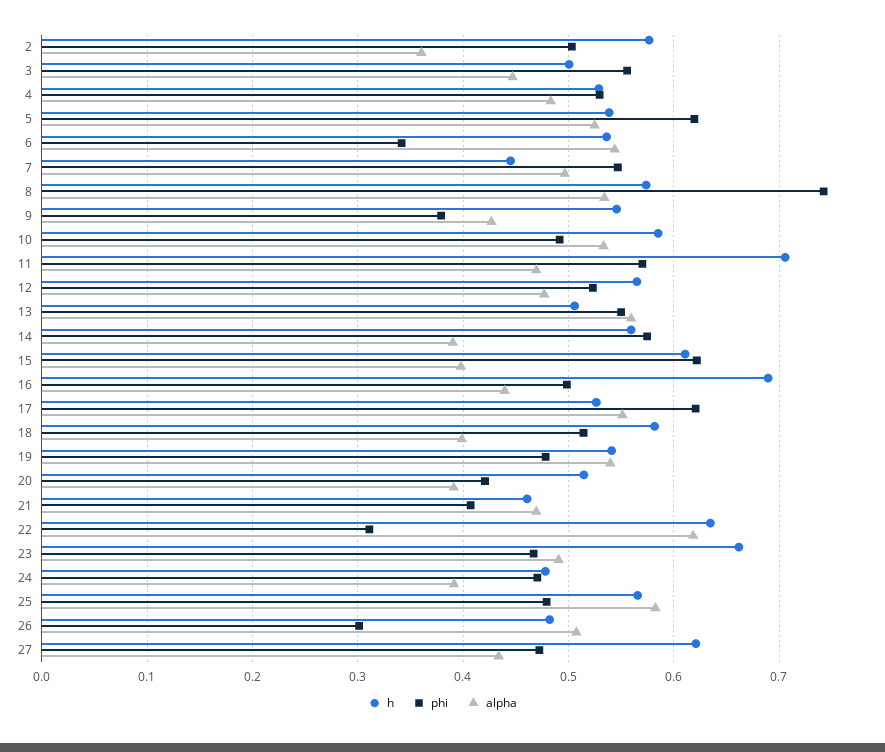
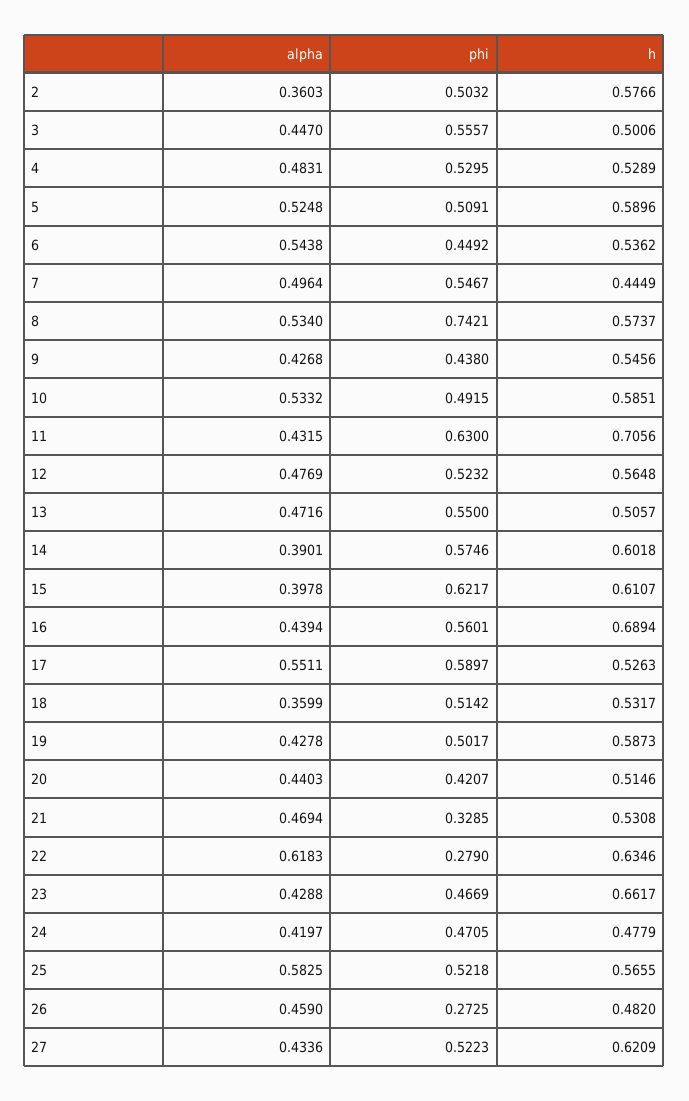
  {
    "h": {
      "2": 0.5766,
      "3": 0.5006,
      "4": 0.5289,
-     "5": 0.54,
+     "5": 0.5896,
      "6": 0.5362,
      "7": 0.4449,
      "8": 0.5737,
      "9": 0.5456,
      "10": 0.5851,
      "11": 0.7056,
      "12": 0.5648,
      "13": 0.5057,
-     "14": 0.56,
+     "14": 0.6018,
      "15": 0.6107,
      "16": 0.6894,
      "17": 0.5263,
-     "18": 0.58,
+     "18": 0.5317,
-     "19": 0.54,
+     "19": 0.5873,
      "20": 0.5146,
-     "21": 0.46,
+     "21": 0.5308,
      "22": 0.6346,
      "23": 0.6617,
      "24": 0.4779,
      "25": 0.5655,
      "26": 0.482,
      "27": 0.6209
    },
    "phi": {
      "2": 0.5032,
      "3": 0.5557,
      "4": 0.5295,
-     "5": 0.62,
+     "5": 0.5091,
-     "6": 0.34,
+     "6": 0.4492,
      "7": 0.5467,
      "8": 0.7421,
-     "9": 0.38,
+     "9": 0.438,
      "10": 0.4915,
-     "11": 0.57,
+     "11": 0.63,
      "12": 0.5232,
      "13": 0.55,
      "14": 0.5746,
      "15": 0.6217,
-     "16": 0.5,
+     "16": 0.5601,
-     "17": 0.62,
+     "17": 0.5897,
      "18": 0.5142,
-     "19": 0.48,
+     "19": 0.5017,
      "20": 0.4207,
-     "21": 0.41,
+     "21": 0.3285,
-     "22": 0.31,
+     "22": 0.279,
      "23": 0.4669,
      "24": 0.4705,
-     "25": 0.48,
+     "25": 0.5218,
-     "26": 0.3,
+     "26": 0.2725,
-     "27": 0.47
+     "27": 0.5223
    },
    "alpha": {
      "2": 0.3603,
      "3": 0.447,
      "4": 0.4831,
      "5": 0.5248,
      "6": 0.5438,
      "7": 0.4964,
      "8": 0.534,
      "9": 0.4268,
      "10": 0.5332,
-     "11": 0.47,
+     "11": 0.4315,
      "12": 0.4769,
-     "13": 0.56,
+     "13": 0.4716,
      "14": 0.3901,
      "15": 0.3978,
      "16": 0.4394,
      "17": 0.5511,
-     "18": 0.4,
+     "18": 0.3599,
-     "19": 0.54,
+     "19": 0.4278,
-     "20": 0.39,
+     "20": 0.4403,
      "21": 0.4694,
      "22": 0.6183,
-     "23": 0.49,
+     "23": 0.4288,
-     "24": 0.39,
+     "24": 0.4197,
      "25": 0.5825,
-     "26": 0.51,
+     "26": 0.459,
      "27": 0.4336
    }
  }

